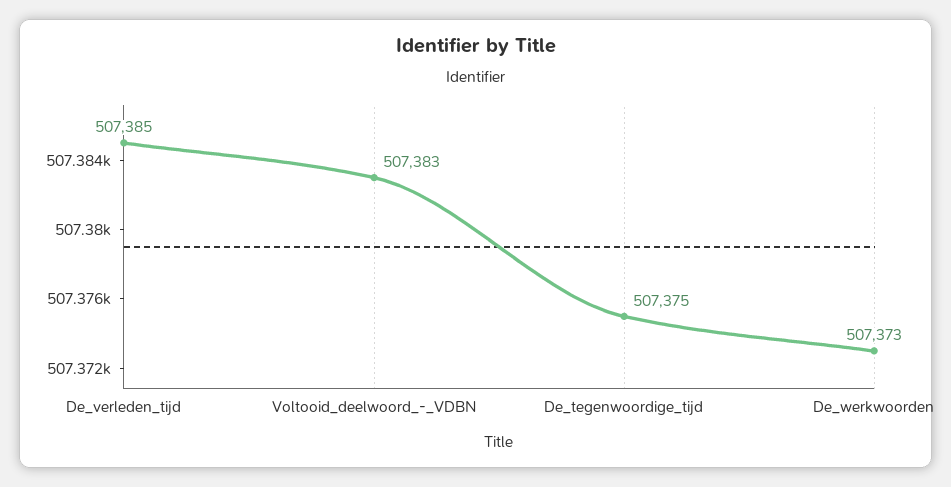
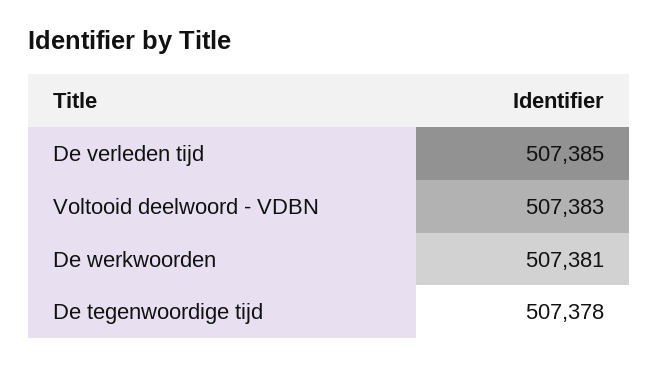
  {
    "De_verleden_tijd": 507385,
    "Voltooid_deelwoord_-_VDBN": 507383,
-   "De_tegenwoordige_tijd": 507375,
+   "De_tegenwoordige_tijd": 507378,
-   "De_werkwoorden": 507373
+   "De_werkwoorden": 507381
  }

